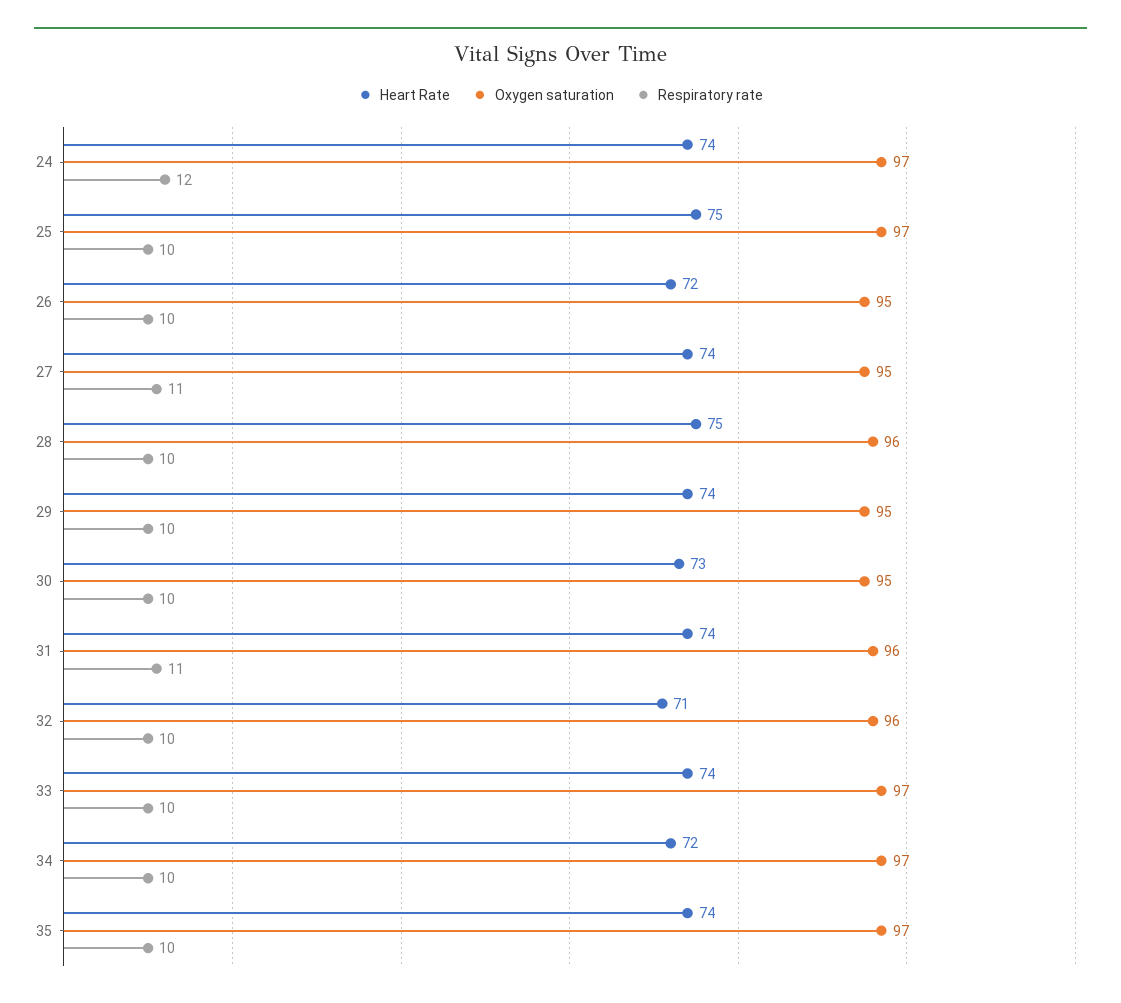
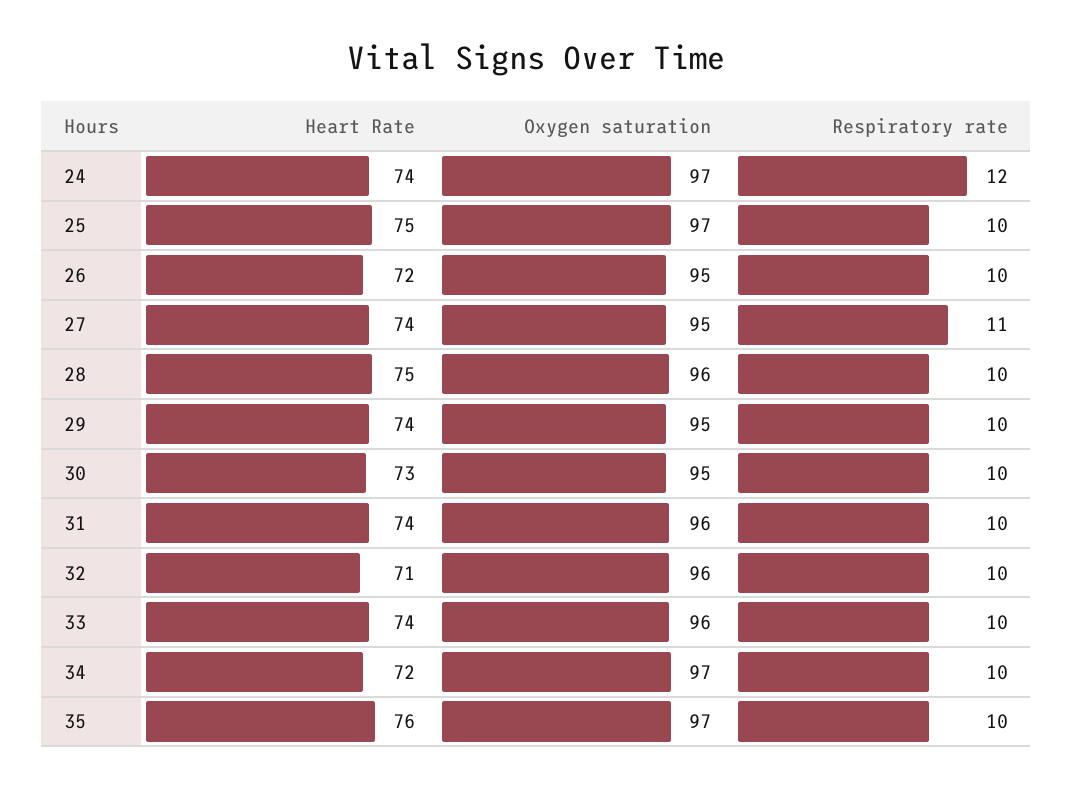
  {
    "Heart Rate": {
      "24": 74,
      "25": 75,
      "26": 72,
      "27": 74,
      "28": 75,
      "29": 74,
      "30": 73,
      "31": 74,
      "32": 71,
      "33": 74,
      "34": 72,
-     "35": 74
+     "35": 76
    },
    "Oxygen saturation": {
      "24": 97,
      "25": 97,
      "26": 95,
      "27": 95,
      "28": 96,
      "29": 95,
      "30": 95,
      "31": 96,
      "32": 96,
-     "33": 97,
+     "33": 96,
      "34": 97,
      "35": 97
    },
    "Respiratory rate": {
      "24": 12,
      "25": 10,
      "26": 10,
      "27": 11,
      "28": 10,
      "29": 10,
      "30": 10,
-     "31": 11,
+     "31": 10,
      "32": 10,
      "33": 10,
      "34": 10,
      "35": 10
    }
  }

